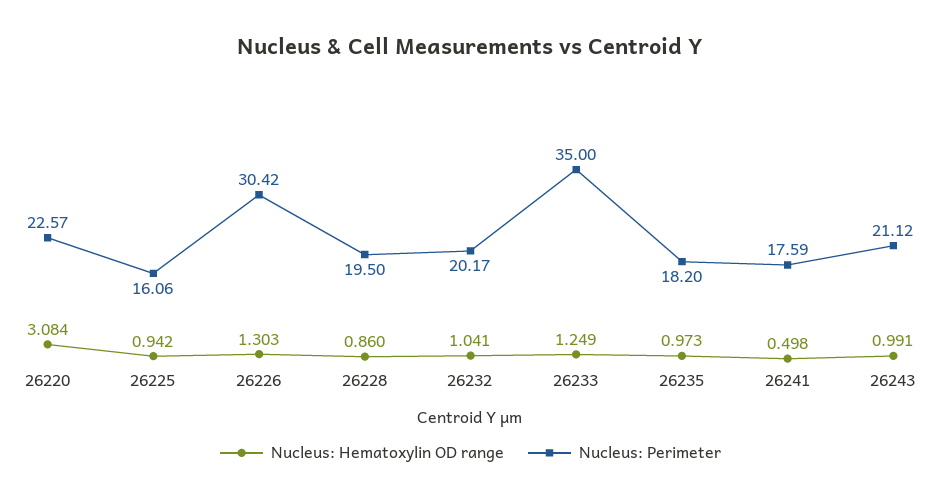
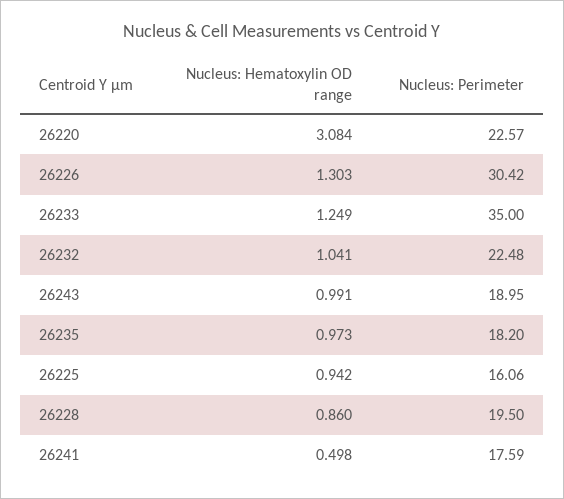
  {
    "Nucleus: Hematoxylin OD range": {
      "26220": 3.084,
      "26225": 0.942,
      "26226": 1.303,
      "26228": 0.86,
      "26232": 1.041,
      "26233": 1.249,
      "26235": 0.973,
      "26241": 0.498,
      "26243": 0.991
    },
    "Nucleus: Perimeter": {
      "26220": 22.57,
      "26225": 16.06,
      "26226": 30.42,
      "26228": 19.5,
-     "26232": 20.17,
+     "26232": 22.48,
      "26233": 35,
      "26235": 18.2,
      "26241": 17.59,
-     "26243": 21.12
+     "26243": 18.95
    }
  }

